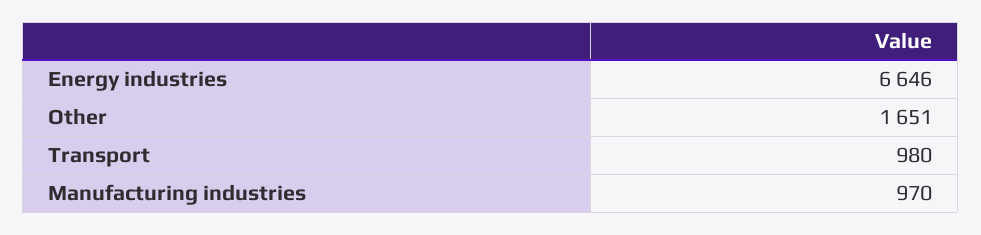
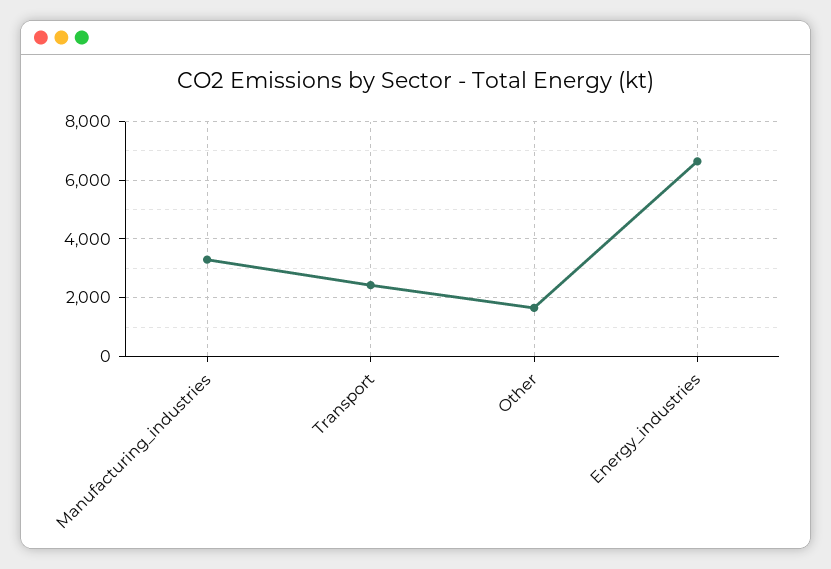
  {
    "Energy industries": 6646,
    "Other": 1651,
-   "Transport": 980,
+   "Transport": 2500,
-   "Manufacturing industries": 970
+   "Manufacturing industries": 3250
  }

